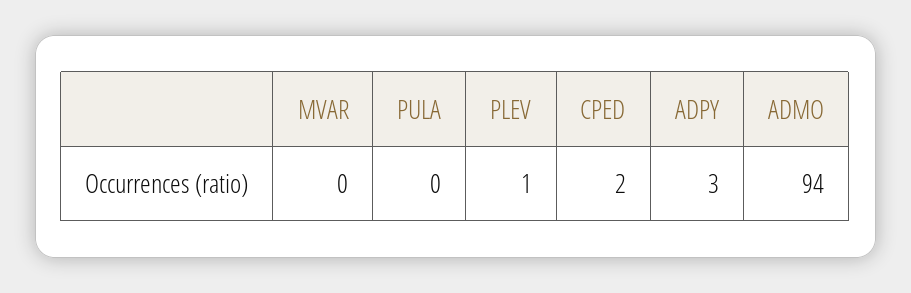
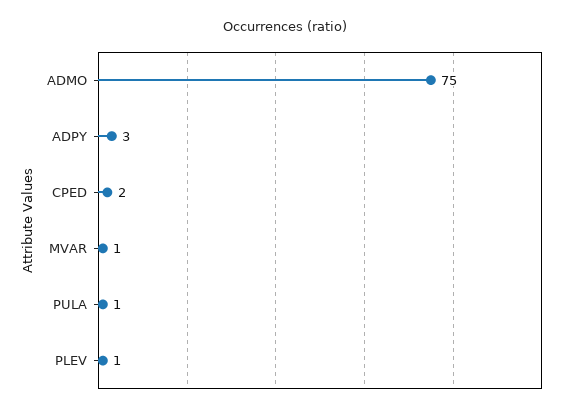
  {
-   "MVAR": 0,
+   "MVAR": 1,
-   "PULA": 0,
+   "PULA": 1,
    "PLEV": 1,
    "CPED": 2,
    "ADPY": 3,
-   "ADMO": 94
+   "ADMO": 75
  }

